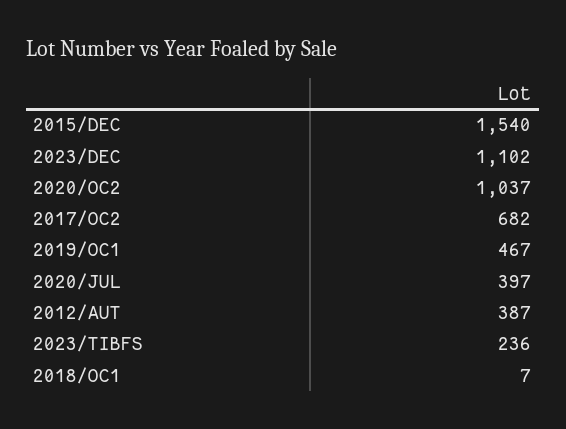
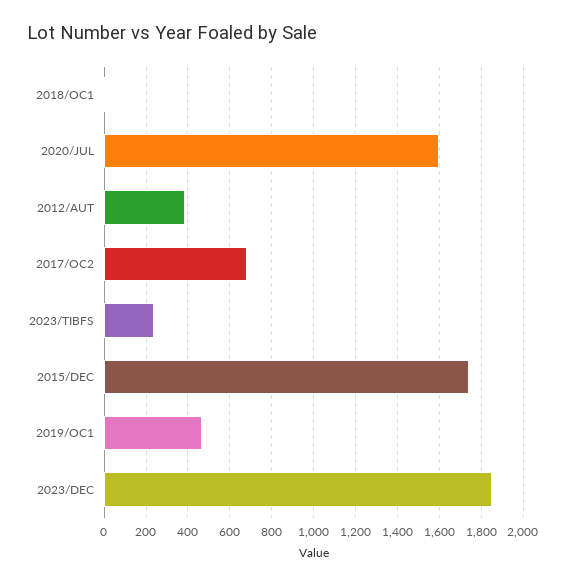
  {
-   "2015/DEC": 1540,
+   "2015/DEC": 1750,
-   "2023/DEC": 1102,
+   "2023/DEC": 1850,
-   "2020/OC2": 1037,
    "2017/OC2": 682,
    "2019/OC1": 467,
-   "2020/JUL": 397,
+   "2020/JUL": 1600,
    "2012/AUT": 387,
    "2023/TIBFS": 236,
    "2018/OC1": 7
  }

